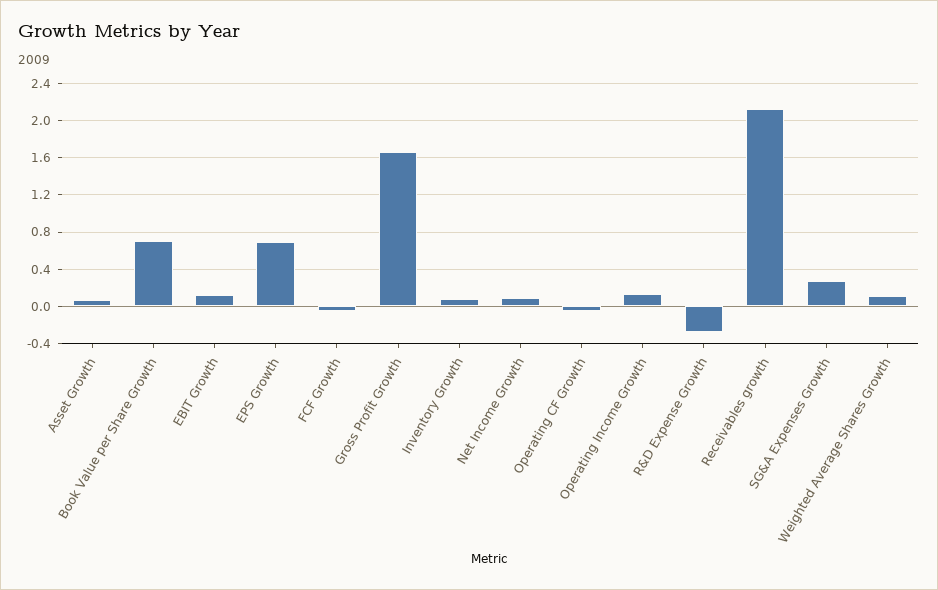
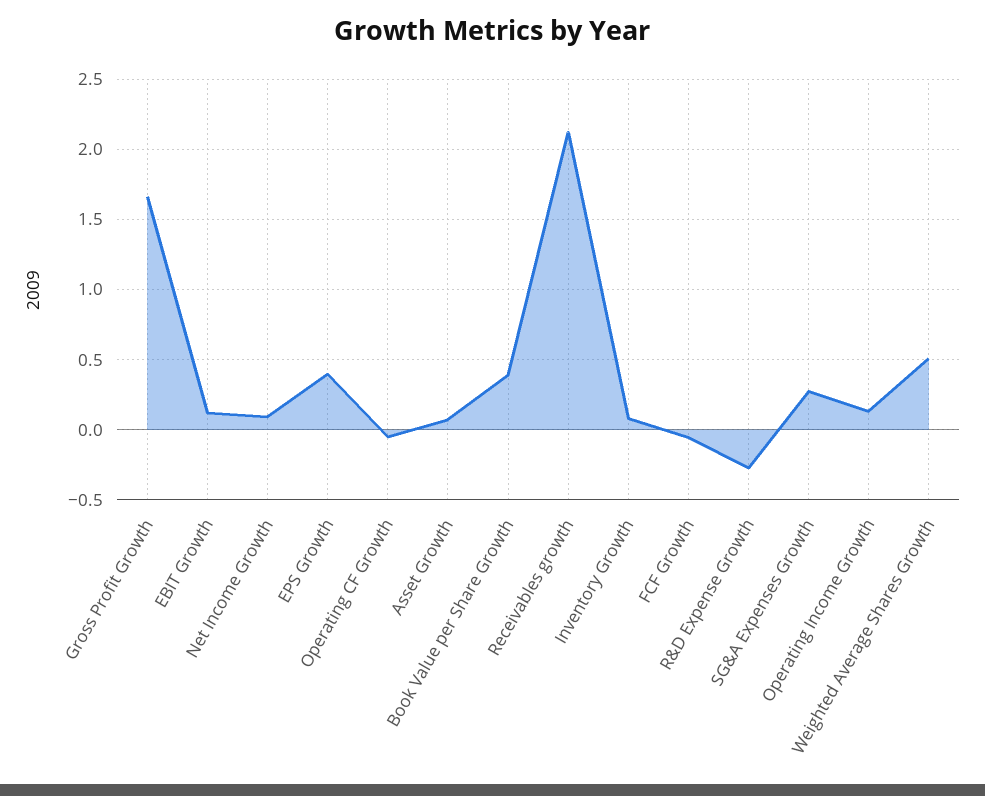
  {
    "Asset Growth": 0.05,
-   "Book Value per Share Growth": 0.7,
+   "Book Value per Share Growth": 0.4,
    "EBIT Growth": 0.1,
-   "EPS Growth": 0.7,
+   "EPS Growth": 0.4,
    "FCF Growth": -0.05,
    "Gross Profit Growth": 1.65,
    "Inventory Growth": 0.1,
    "Net Income Growth": 0.1,
    "Operating CF Growth": -0.05,
    "Operating Income Growth": 0.15,
    "R&D Expense Growth": -0.25,
    "Receivables growth": 2.1,
    "SG&A Expenses Growth": 0.25,
-   "Weighted Average Shares Growth": 0.1
+   "Weighted Average Shares Growth": 0.5
  }

